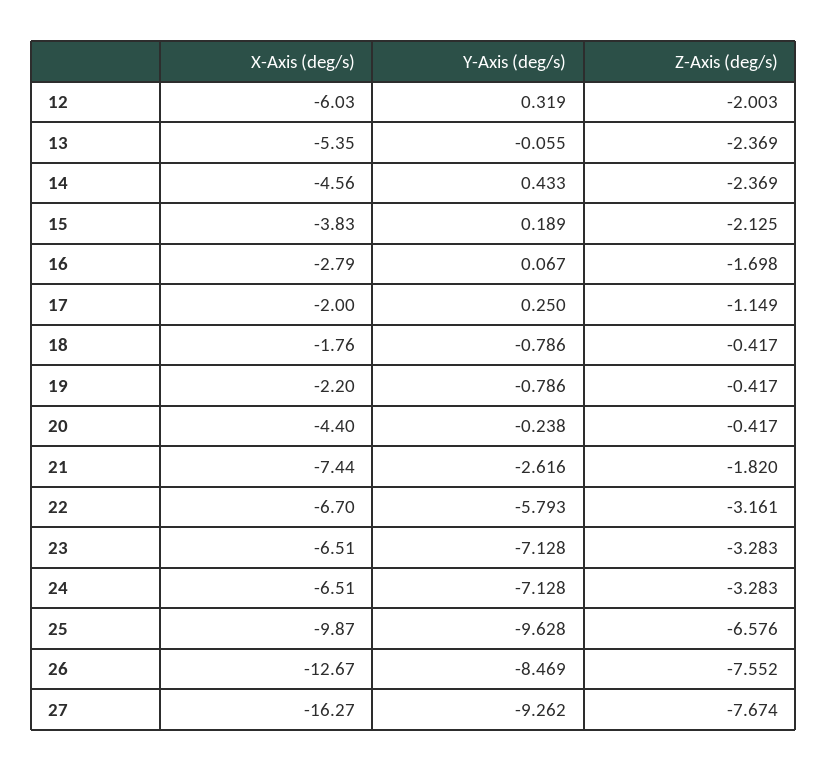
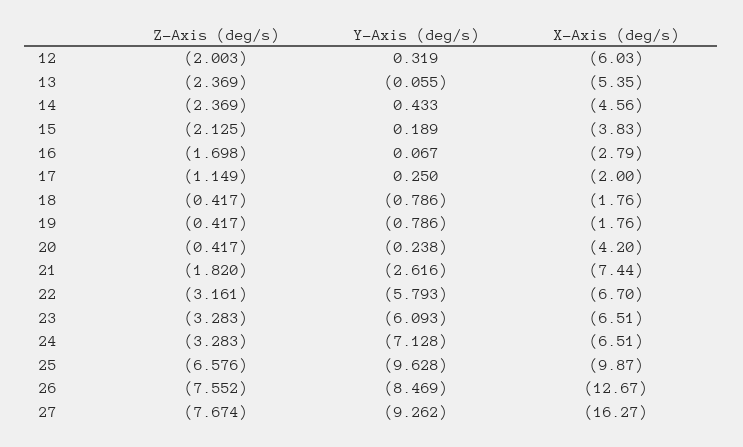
  {
    "X-Axis (deg/s)": {
      "12": -6.03,
      "13": -5.35,
      "14": -4.56,
      "15": -3.83,
      "16": -2.79,
      "17": -2,
      "18": -1.76,
-     "19": -2.2,
+     "19": -1.76,
-     "20": -4.4,
+     "20": -4.2,
      "21": -7.44,
      "22": -6.7,
      "23": -6.51,
      "24": -6.51,
      "25": -9.87,
      "26": -12.67,
      "27": -16.27
    },
    "Y-Axis (deg/s)": {
      "12": 0.319,
      "13": -0.055,
      "14": 0.433,
      "15": 0.189,
      "16": 0.067,
      "17": 0.25,
      "18": -0.786,
      "19": -0.786,
      "20": -0.238,
      "21": -2.616,
      "22": -5.793,
-     "23": -7.128,
+     "23": -6.093,
      "24": -7.128,
      "25": -9.628,
      "26": -8.469,
      "27": -9.262
    },
    "Z-Axis (deg/s)": {
      "12": -2.003,
      "13": -2.369,
      "14": -2.369,
      "15": -2.125,
      "16": -1.698,
      "17": -1.149,
      "18": -0.417,
      "19": -0.417,
      "20": -0.417,
      "21": -1.82,
      "22": -3.161,
      "23": -3.283,
      "24": -3.283,
      "25": -6.576,
      "26": -7.552,
      "27": -7.674
    }
  }

